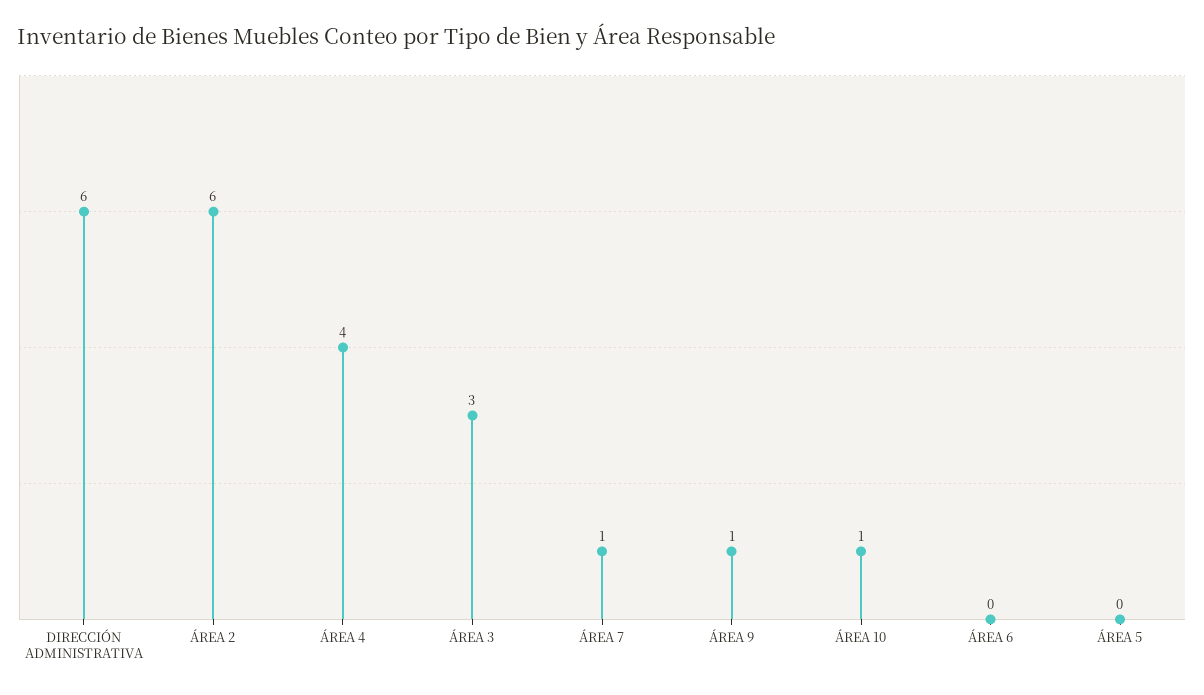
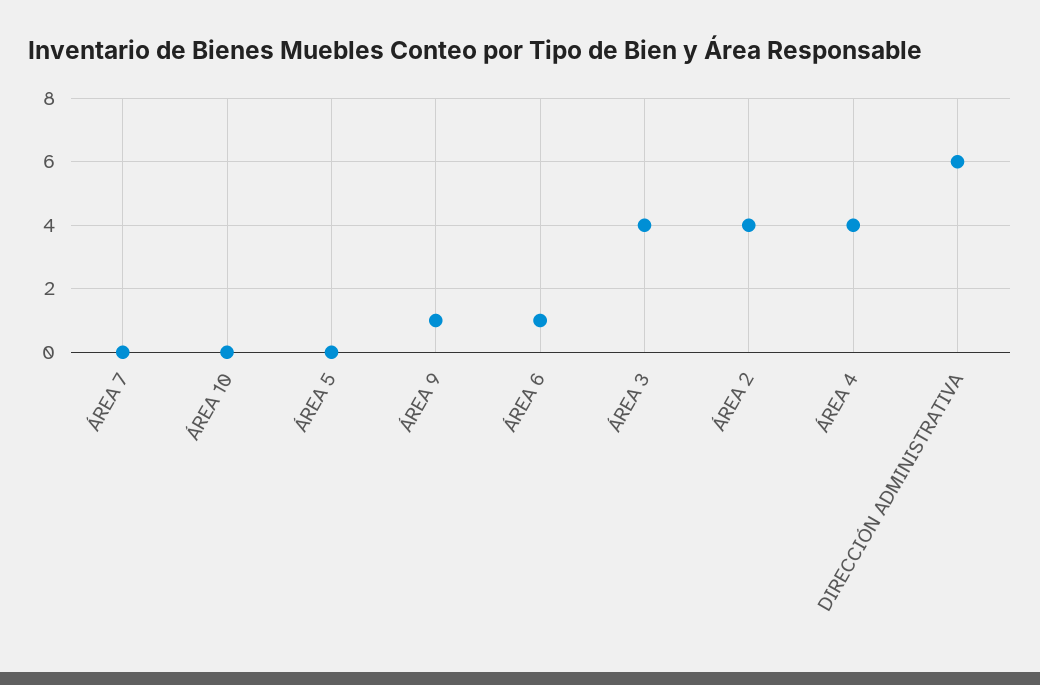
  {
    "DIRECCIÓN ADMINISTRATIVA": 6,
-   "ÁREA 2": 6,
+   "ÁREA 2": 4,
    "ÁREA 4": 4,
-   "ÁREA 3": 3,
+   "ÁREA 3": 4,
-   "ÁREA 7": 1,
+   "ÁREA 7": 0,
    "ÁREA 9": 1,
-   "ÁREA 10": 1,
+   "ÁREA 10": 0,
-   "ÁREA 6": 0,
+   "ÁREA 6": 1,
    "ÁREA 5": 0
  }

